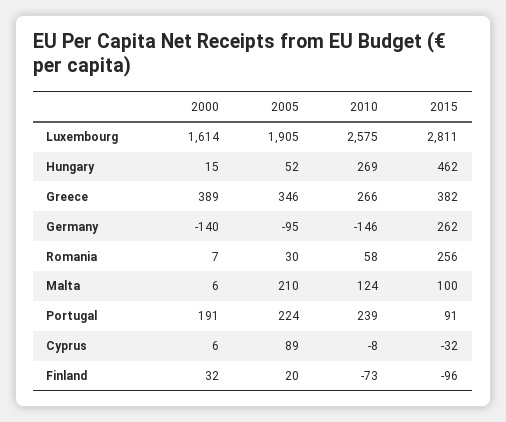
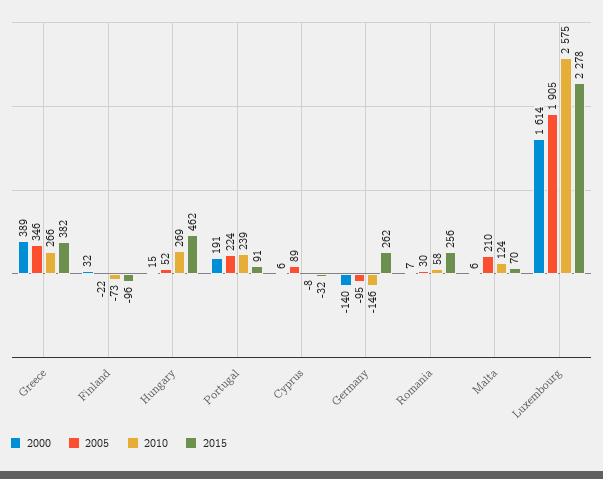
  {
    "2000": {
      "Luxembourg": 1614,
      "Hungary": 15,
      "Greece": 389,
      "Germany": -140,
      "Romania": 7,
      "Malta": 6,
      "Portugal": 191,
      "Cyprus": 6,
      "Finland": 32
    },
    "2005": {
      "Luxembourg": 1905,
      "Hungary": 52,
      "Greece": 346,
      "Germany": -95,
      "Romania": 30,
      "Malta": 210,
      "Portugal": 224,
      "Cyprus": 89,
-     "Finland": 20
+     "Finland": -22
    },
    "2010": {
      "Luxembourg": 2575,
      "Hungary": 269,
      "Greece": 266,
      "Germany": -146,
      "Romania": 58,
      "Malta": 124,
      "Portugal": 239,
      "Cyprus": -8,
      "Finland": -73
    },
    "2015": {
-     "Luxembourg": 2811,
+     "Luxembourg": 2278,
      "Hungary": 462,
      "Greece": 382,
      "Germany": 262,
      "Romania": 256,
-     "Malta": 100,
+     "Malta": 70,
      "Portugal": 91,
      "Cyprus": -32,
      "Finland": -96
    }
  }

